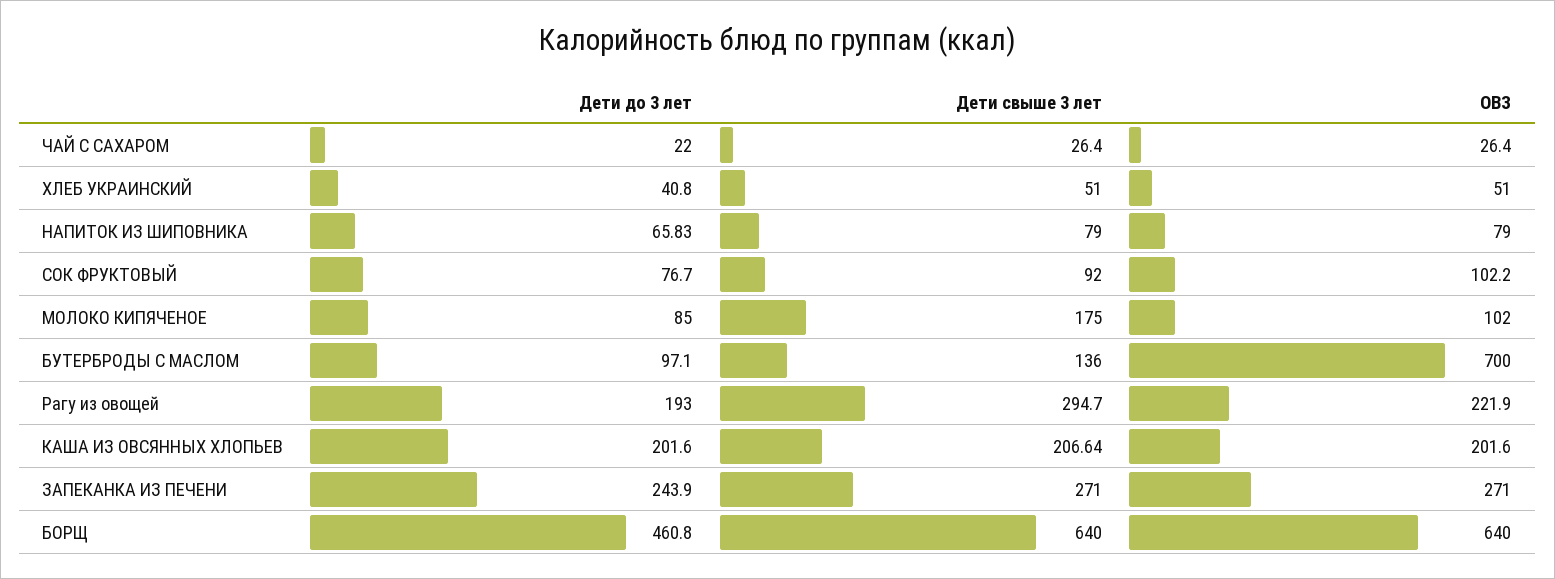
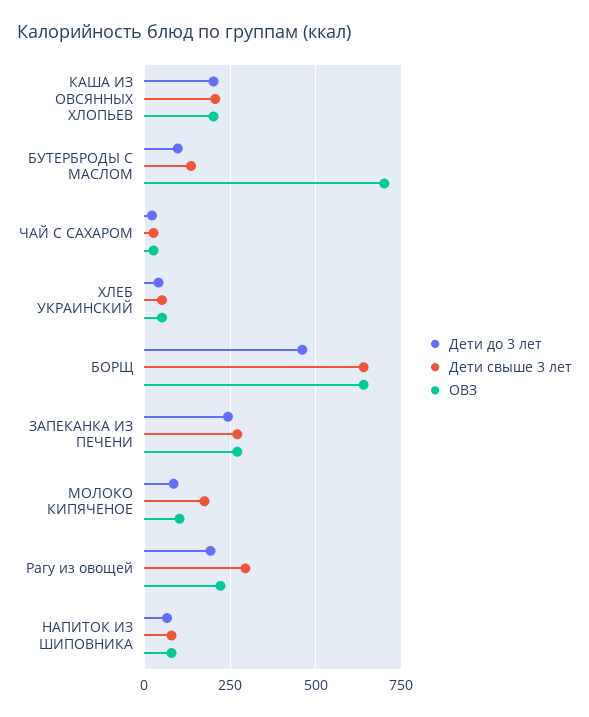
  {
    "Дети до 3 лет": {
      "ЧАЙ С САХАРОМ": 22,
      "ХЛЕБ УКРАИНСКИЙ": 40.8,
      "НАПИТОК ИЗ ШИПОВНИКА": 65.83,
-     "СОК ФРУКТОВЫЙ": 76.7,
      "МОЛОКО КИПЯЧЕНОЕ": 85,
      "БУТЕРБРОДЫ С МАСЛОМ": 97.1,
      "Рагу из овощей": 193,
      "КАША ИЗ ОВСЯННЫХ ХЛОПЬЕВ": 201.6,
      "ЗАПЕКАНКА ИЗ ПЕЧЕНИ": 243.9,
      "БОРЩ": 460.8
    },
    "Дети свыше 3 лет": {
      "ЧАЙ С САХАРОМ": 26.4,
      "ХЛЕБ УКРАИНСКИЙ": 51,
      "НАПИТОК ИЗ ШИПОВНИКА": 79,
-     "СОК ФРУКТОВЫЙ": 92,
      "МОЛОКО КИПЯЧЕНОЕ": 175,
      "БУТЕРБРОДЫ С МАСЛОМ": 136,
      "Рагу из овощей": 294.7,
      "КАША ИЗ ОВСЯННЫХ ХЛОПЬЕВ": 206.64,
      "ЗАПЕКАНКА ИЗ ПЕЧЕНИ": 271,
      "БОРЩ": 640
    },
    "ОВЗ": {
      "ЧАЙ С САХАРОМ": 26.4,
      "ХЛЕБ УКРАИНСКИЙ": 51,
      "НАПИТОК ИЗ ШИПОВНИКА": 79,
-     "СОК ФРУКТОВЫЙ": 102.2,
      "МОЛОКО КИПЯЧЕНОЕ": 102,
      "БУТЕРБРОДЫ С МАСЛОМ": 700,
      "Рагу из овощей": 221.9,
      "КАША ИЗ ОВСЯННЫХ ХЛОПЬЕВ": 201.6,
      "ЗАПЕКАНКА ИЗ ПЕЧЕНИ": 271,
      "БОРЩ": 640
    }
  }

